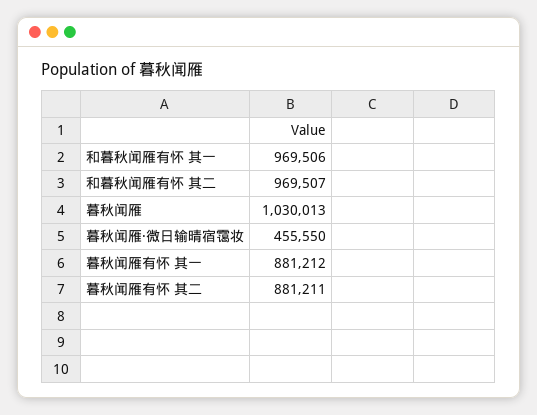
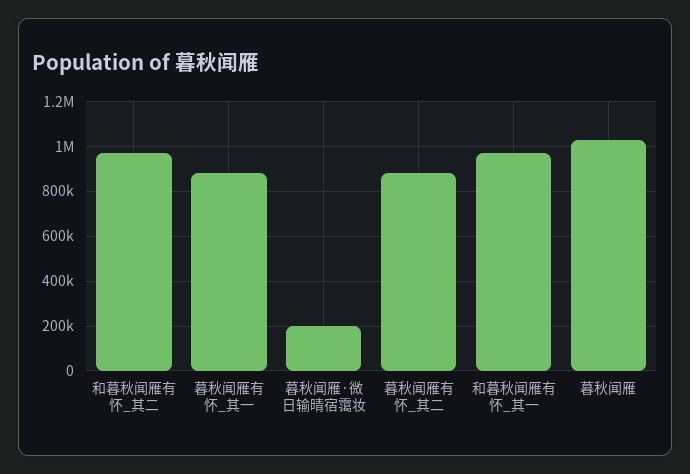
  {
    "和暮秋闻雁有怀 其一": 969506,
    "和暮秋闻雁有怀 其二": 969507,
    "暮秋闻雁": 1030013,
-   "暮秋闻雁·微日输晴宿霭妆": 455550,
+   "暮秋闻雁·微日输晴宿霭妆": 200000,
    "暮秋闻雁有怀 其一": 881212,
    "暮秋闻雁有怀 其二": 881211
  }

